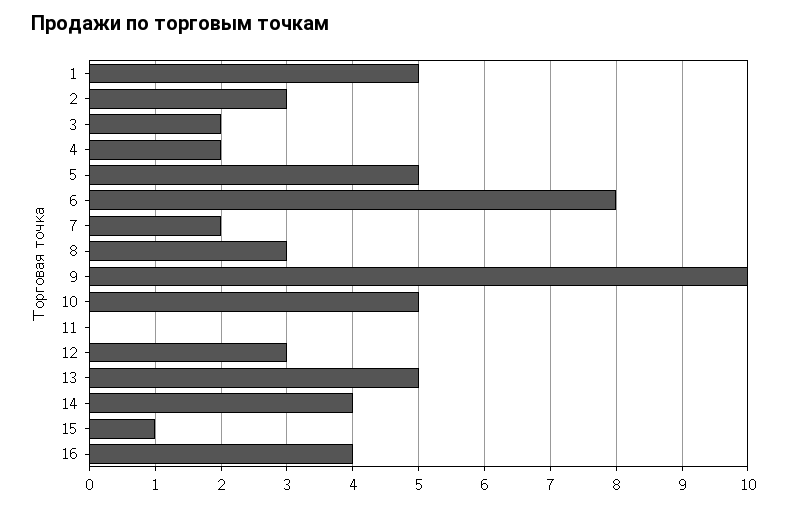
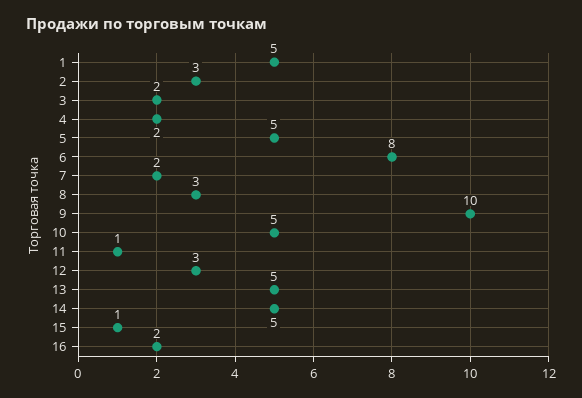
  {
    "1": 5,
    "2": 3,
    "3": 2,
    "4": 2,
    "5": 5,
    "6": 8,
    "7": 2,
    "8": 3,
    "9": 10,
    "10": 5,
-   "11": 0,
+   "11": 1,
    "12": 3,
    "13": 5,
-   "14": 4,
+   "14": 5,
    "15": 1,
-   "16": 4
+   "16": 2
  }

